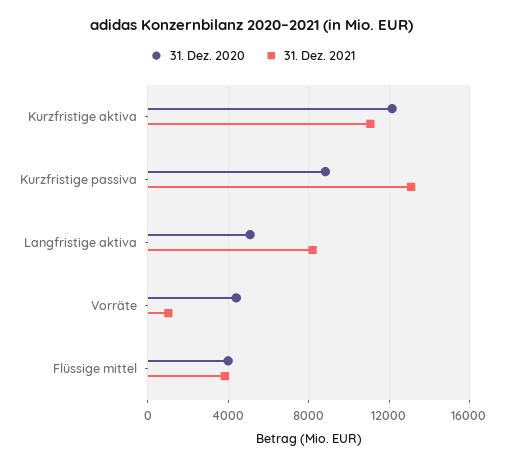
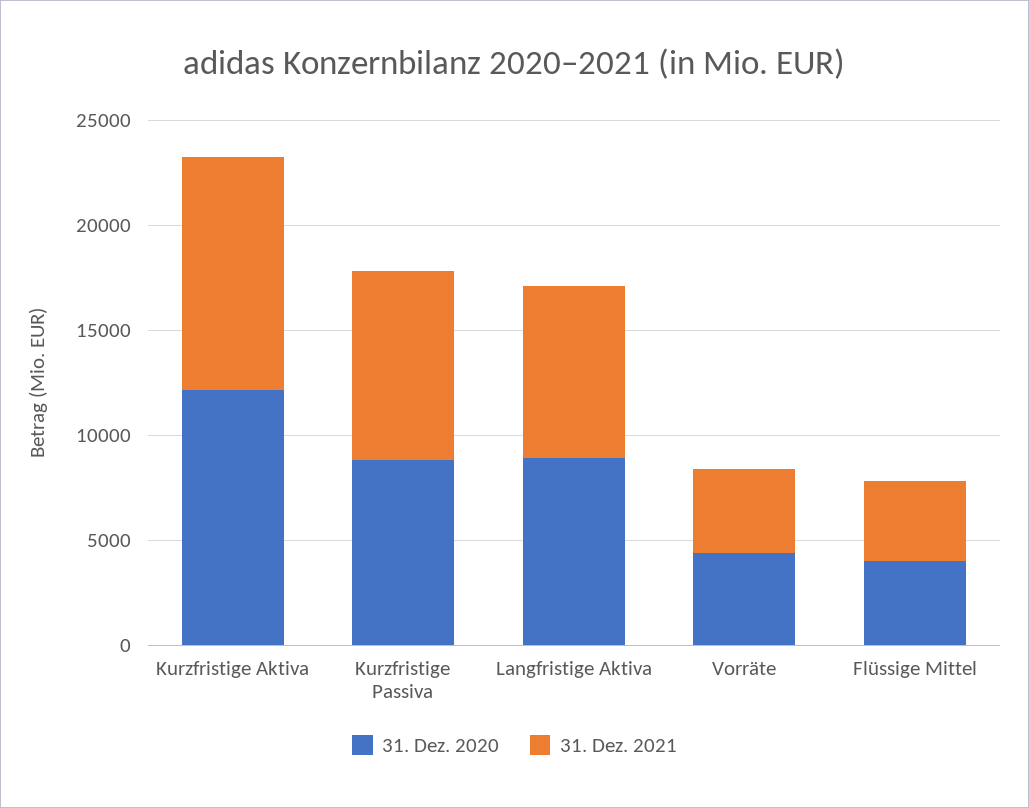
  {
    "31. Dez. 2020": {
      "Kurzfristige aktiva": 12000,
      "Kurzfristige passiva": 9000,
-     "Langfristige aktiva": 5000,
+     "Langfristige aktiva": 9000,
      "Vorräte": 4500,
      "Flüssige mittel": 4000
    },
    "31. Dez. 2021": {
      "Kurzfristige aktiva": 11000,
-     "Kurzfristige passiva": 13000,
+     "Kurzfristige passiva": 9000,
      "Langfristige aktiva": 8000,
-     "Vorräte": 1000,
+     "Vorräte": 4000,
      "Flüssige mittel": 4000
    }
  }

